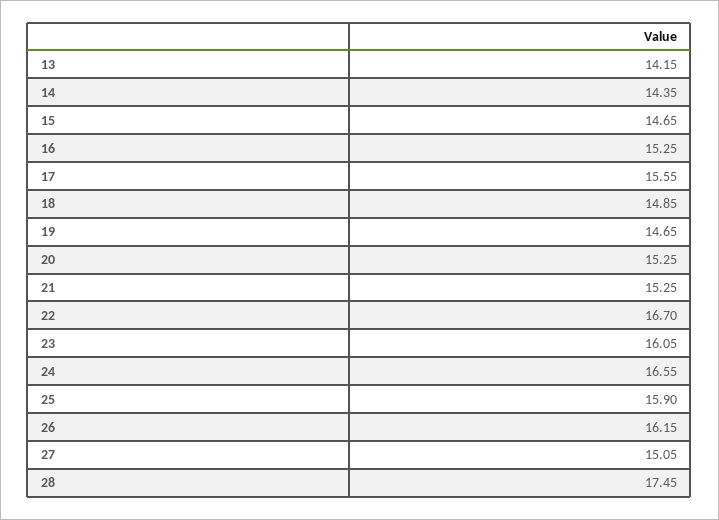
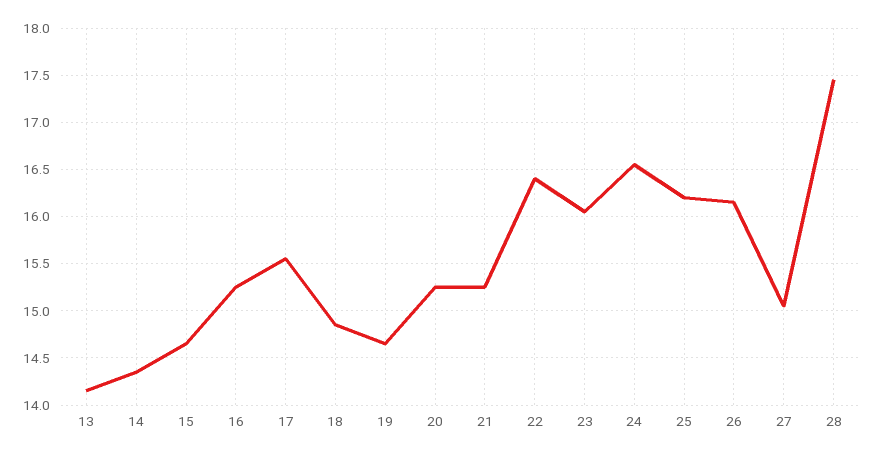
  {
    "13": 14.15,
    "14": 14.35,
    "15": 14.65,
    "16": 15.25,
    "17": 15.55,
    "18": 14.85,
    "19": 14.65,
    "20": 15.25,
    "21": 15.25,
-   "22": 16.7,
+   "22": 16.4,
    "23": 16.05,
    "24": 16.55,
-   "25": 15.9,
+   "25": 16.2,
    "26": 16.15,
    "27": 15.05,
    "28": 17.45
  }

